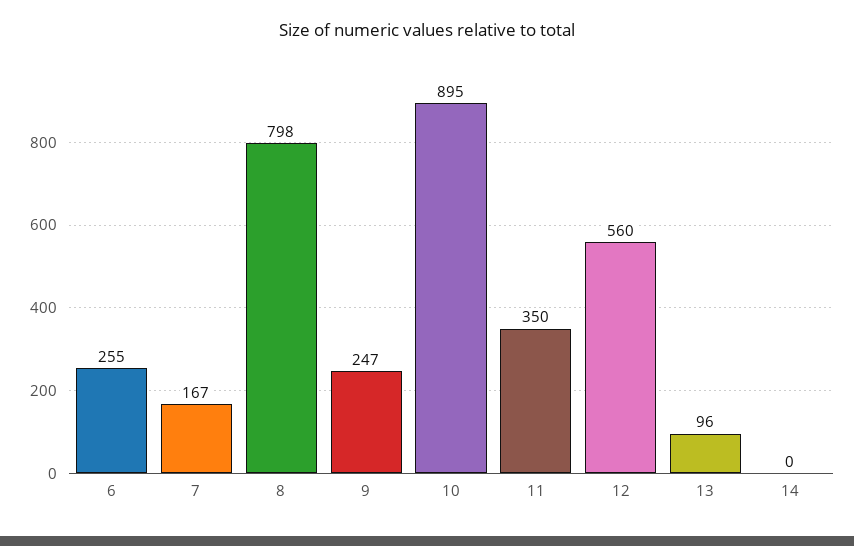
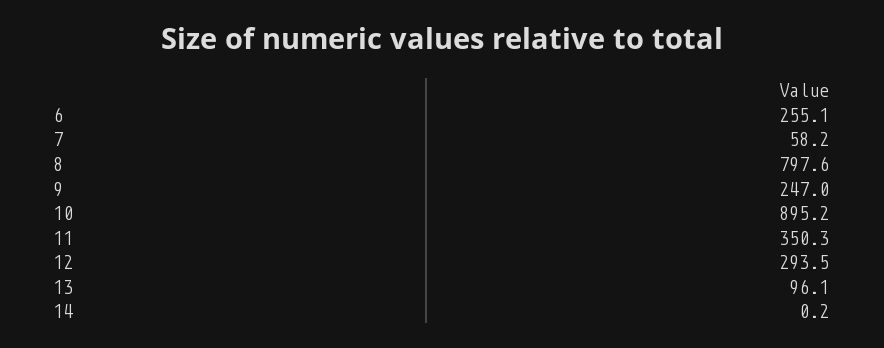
  {
    "6": 255.1,
-   "7": 167,
+   "7": 58.2,
    "8": 797.6,
    "9": 247,
    "10": 895.2,
    "11": 350.3,
-   "12": 560,
+   "12": 293.5,
    "13": 96.1,
    "14": 0.2
  }

